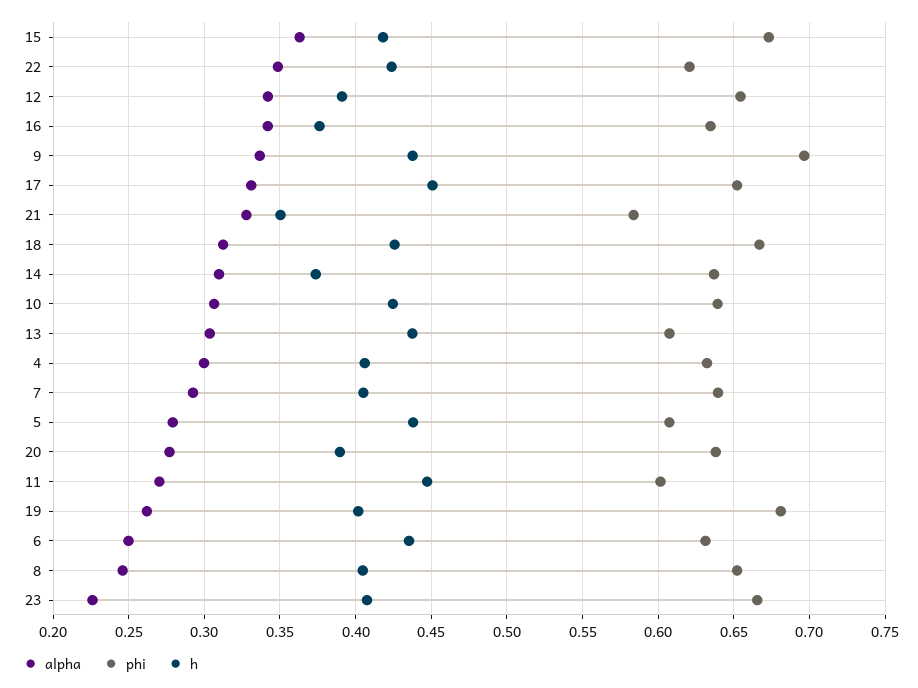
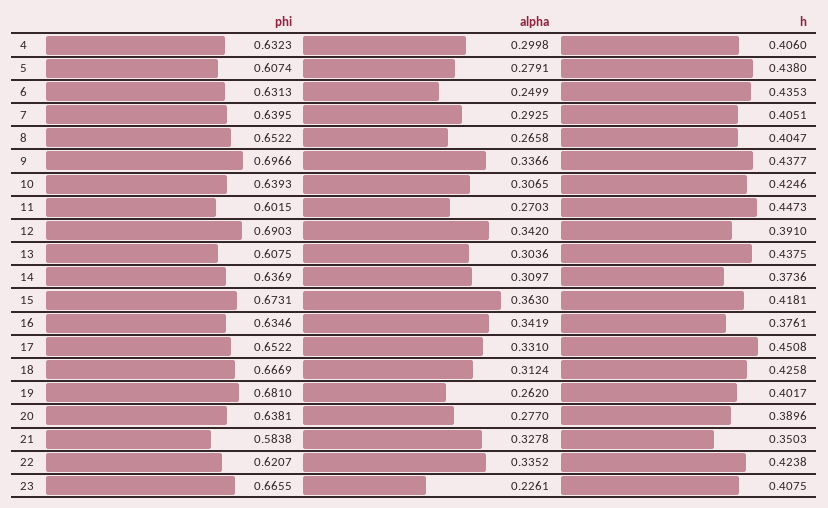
  {
    "alpha": {
      "15": 0.363,
-     "22": 0.35,
+     "22": 0.3352,
      "12": 0.342,
      "16": 0.3419,
      "9": 0.3366,
      "17": 0.331,
      "21": 0.3278,
      "18": 0.3124,
      "14": 0.3097,
      "10": 0.3065,
      "13": 0.3036,
      "4": 0.2998,
      "7": 0.2925,
      "5": 0.2791,
      "20": 0.277,
      "11": 0.2703,
      "19": 0.262,
      "6": 0.2499,
-     "8": 0.245,
+     "8": 0.2658,
      "23": 0.2261
    },
    "phi": {
      "15": 0.6731,
      "22": 0.6207,
-     "12": 0.655,
+     "12": 0.6903,
      "16": 0.6346,
      "9": 0.6966,
      "17": 0.6522,
      "21": 0.5838,
      "18": 0.6669,
      "14": 0.6369,
      "10": 0.6393,
      "13": 0.6075,
      "4": 0.6323,
      "7": 0.6395,
      "5": 0.6074,
      "20": 0.6381,
      "11": 0.6015,
      "19": 0.681,
      "6": 0.6313,
      "8": 0.6522,
      "23": 0.6655
    },
    "h": {
      "15": 0.4181,
      "22": 0.4238,
      "12": 0.391,
      "16": 0.3761,
      "9": 0.4377,
      "17": 0.4508,
      "21": 0.3503,
      "18": 0.4258,
      "14": 0.3736,
      "10": 0.4246,
      "13": 0.4375,
      "4": 0.406,
      "7": 0.4051,
      "5": 0.438,
      "20": 0.3896,
      "11": 0.4473,
      "19": 0.4017,
      "6": 0.4353,
      "8": 0.4047,
      "23": 0.4075
    }
  }

